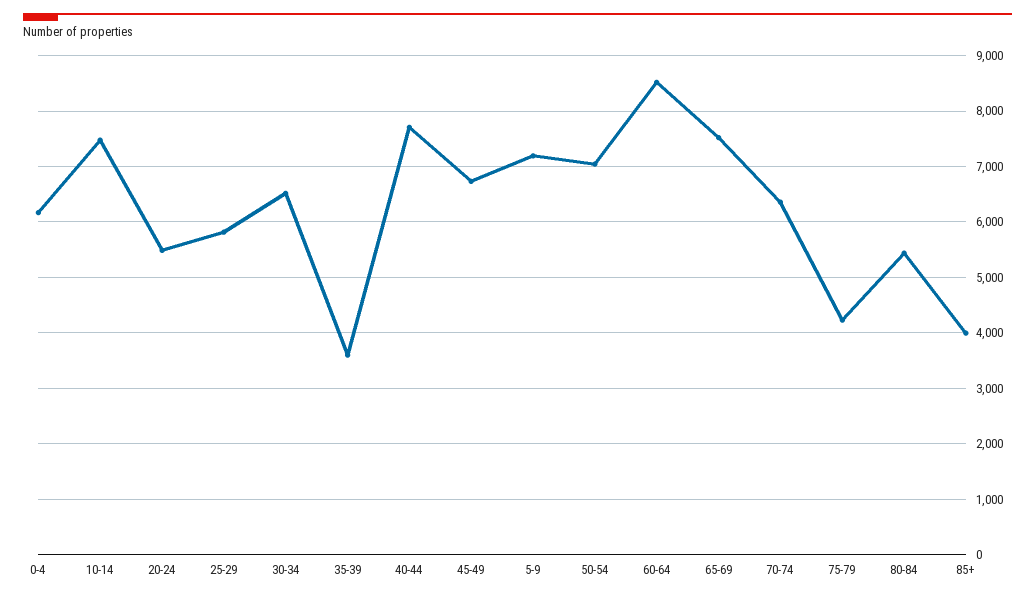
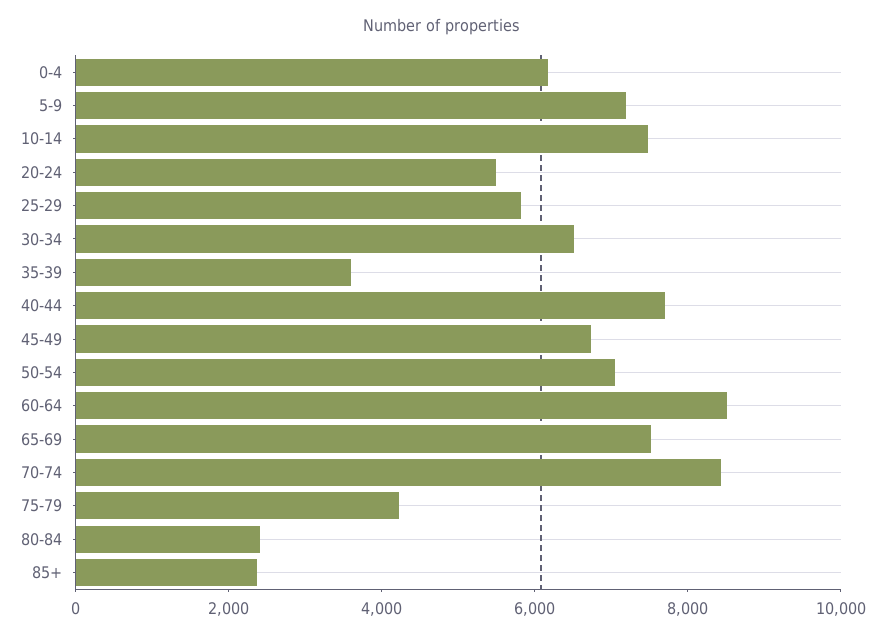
  {
    "0-4": 6200,
    "10-14": 7400,
    "20-24": 5400,
    "25-29": 5800,
    "30-34": 6600,
    "35-39": 3600,
    "40-44": 7800,
    "45-49": 6800,
    "5-9": 7200,
    "50-54": 7000,
    "60-64": 8600,
    "65-69": 7600,
-   "70-74": 6400,
+   "70-74": 8500,
    "75-79": 4200,
-   "80-84": 5400,
+   "80-84": 2500,
-   "85+": 4000
+   "85+": 2500
  }

